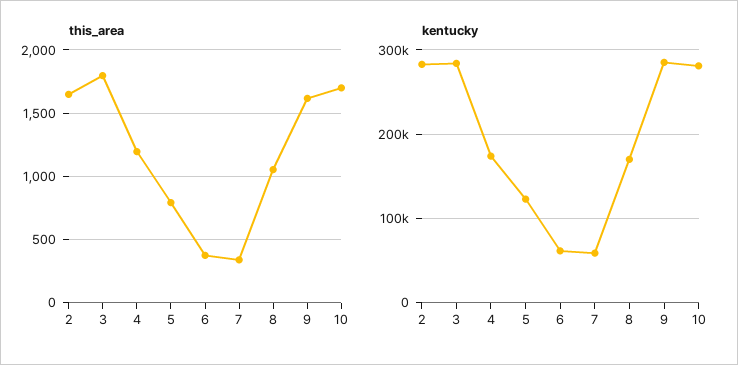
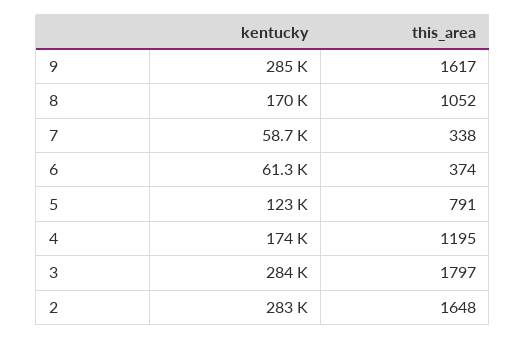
  {
    "this_area": {
      "2": 1648,
      "3": 1797,
      "4": 1195,
      "5": 791,
      "6": 374,
      "7": 338,
      "8": 1052,
-     "9": 1617,
+     "9": 1617
-     "10": 1700
    },
    "kentucky": {
      "2": 283000,
      "3": 284000,
      "4": 174000,
      "5": 123000,
      "6": 61300,
      "7": 58700,
      "8": 170000,
-     "9": 285000,
+     "9": 285000
-     "10": 280000
    }
  }

